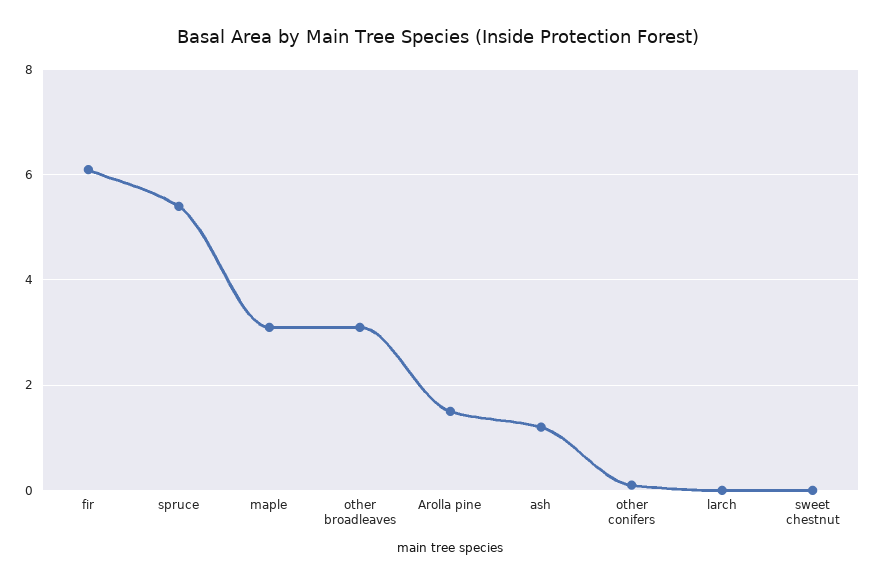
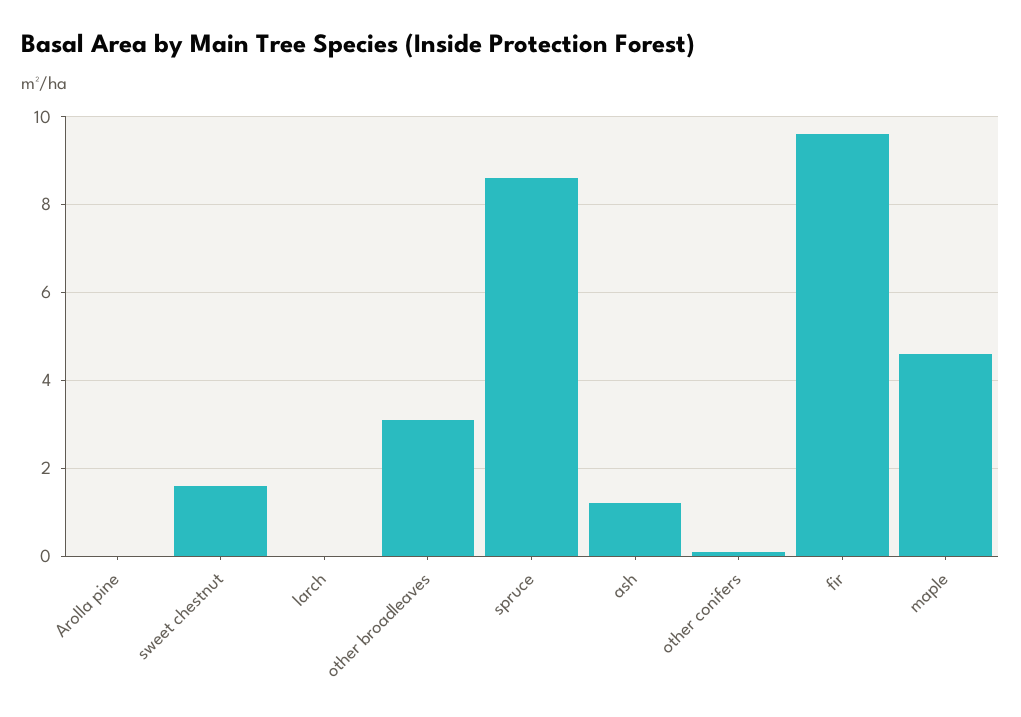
  {
-   "fir": 6,
+   "fir": 9.5,
-   "spruce": 5.5,
+   "spruce": 8.5,
-   "maple": 3,
+   "maple": 4.5,
    "other broadleaves": 3,
-   "Arolla pine": 1.5,
+   "Arolla pine": 0,
    "ash": 1,
    "other conifers": 0,
    "larch": 0,
-   "sweet chestnut": 0
+   "sweet chestnut": 1.5
  }

